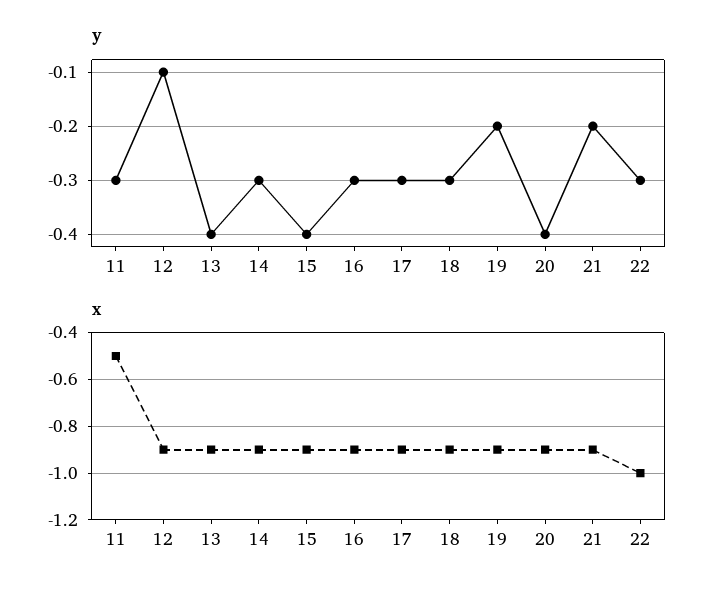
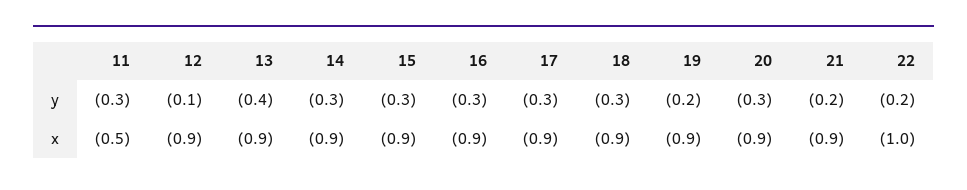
  {
    "y": {
      "11": -0.3,
      "12": -0.1,
      "13": -0.4,
      "14": -0.3,
-     "15": -0.4,
+     "15": -0.3,
      "16": -0.3,
      "17": -0.3,
      "18": -0.3,
      "19": -0.2,
-     "20": -0.4,
+     "20": -0.3,
      "21": -0.2,
-     "22": -0.3
+     "22": -0.2
    },
    "x": {
      "11": -0.5,
      "12": -0.9,
      "13": -0.9,
      "14": -0.9,
      "15": -0.9,
      "16": -0.9,
      "17": -0.9,
      "18": -0.9,
      "19": -0.9,
      "20": -0.9,
      "21": -0.9,
      "22": -1
    }
  }

